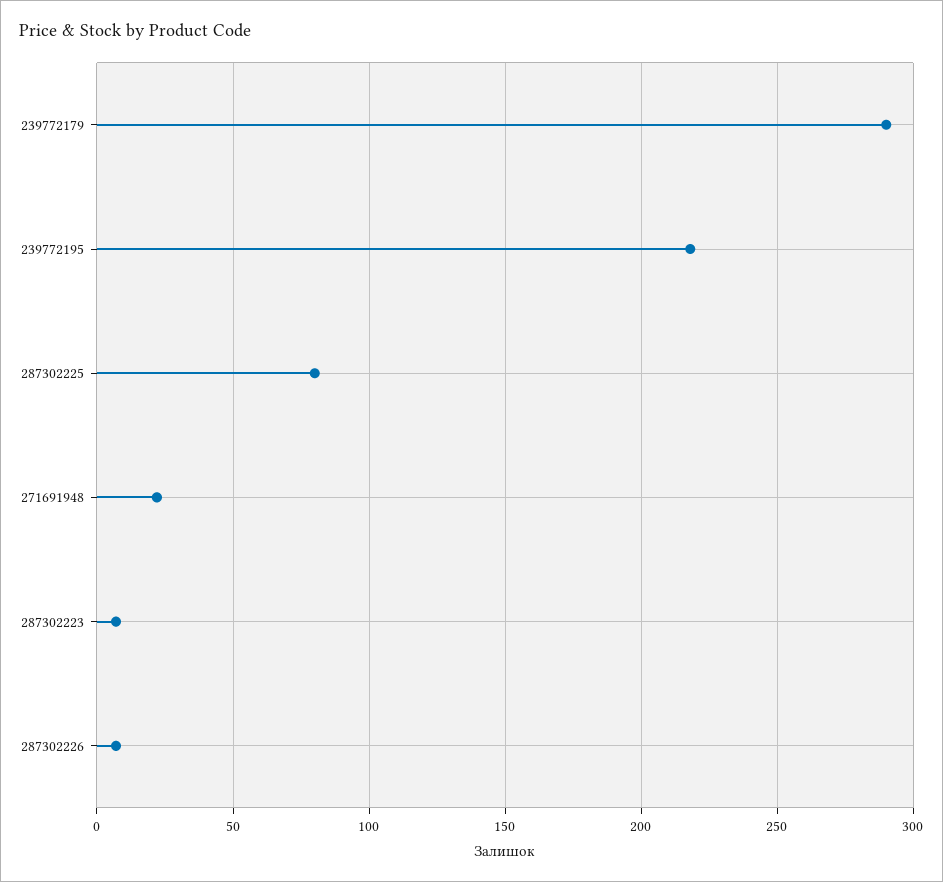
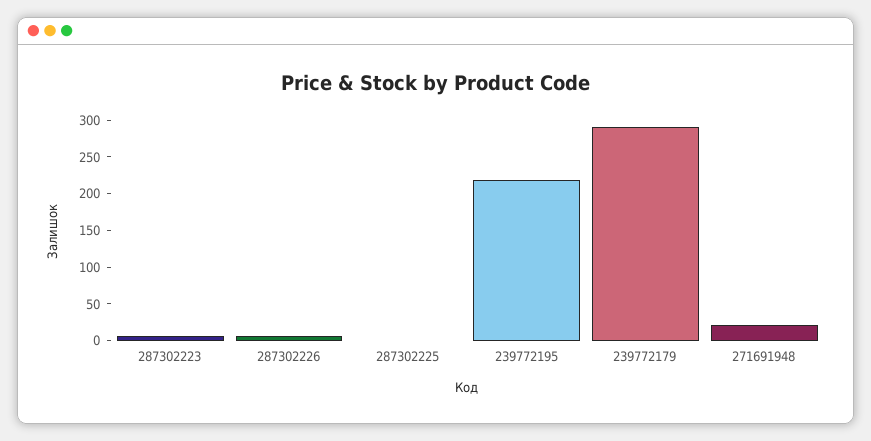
  {
    "239772179": 290,
    "239772195": 220,
-   "287302225": 80,
+   "287302225": 0,
    "271691948": 20,
    "287302223": 5,
    "287302226": 5
  }

